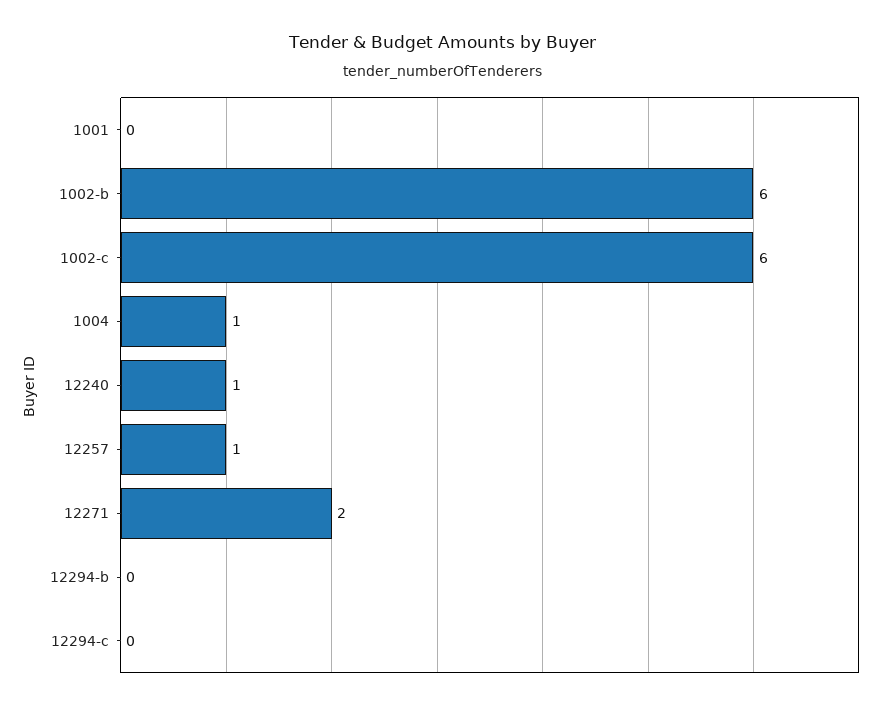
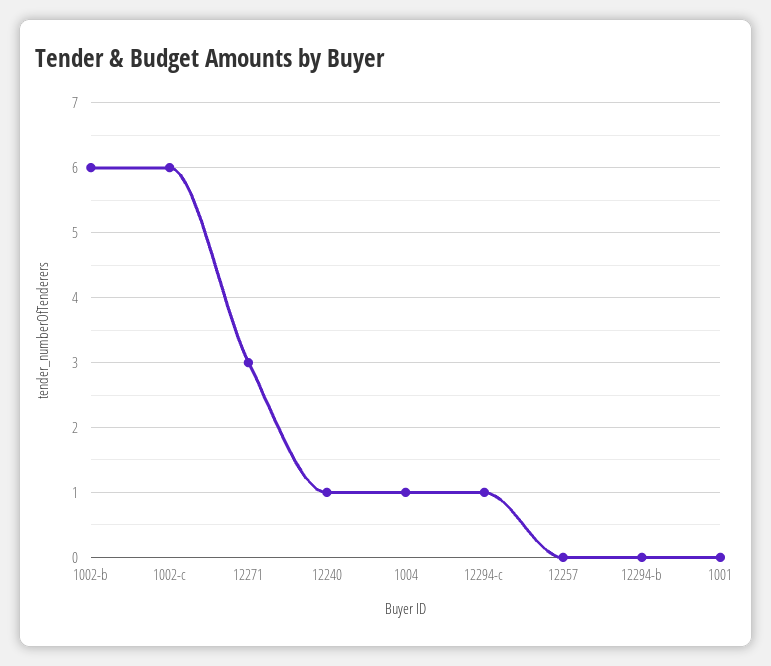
  {
    "1001": 0,
    "1002-b": 6,
    "1002-c": 6,
    "1004": 1,
    "12240": 1,
-   "12257": 1,
+   "12257": 0,
-   "12271": 2,
+   "12271": 3,
    "12294-b": 0,
-   "12294-c": 0
+   "12294-c": 1
  }

